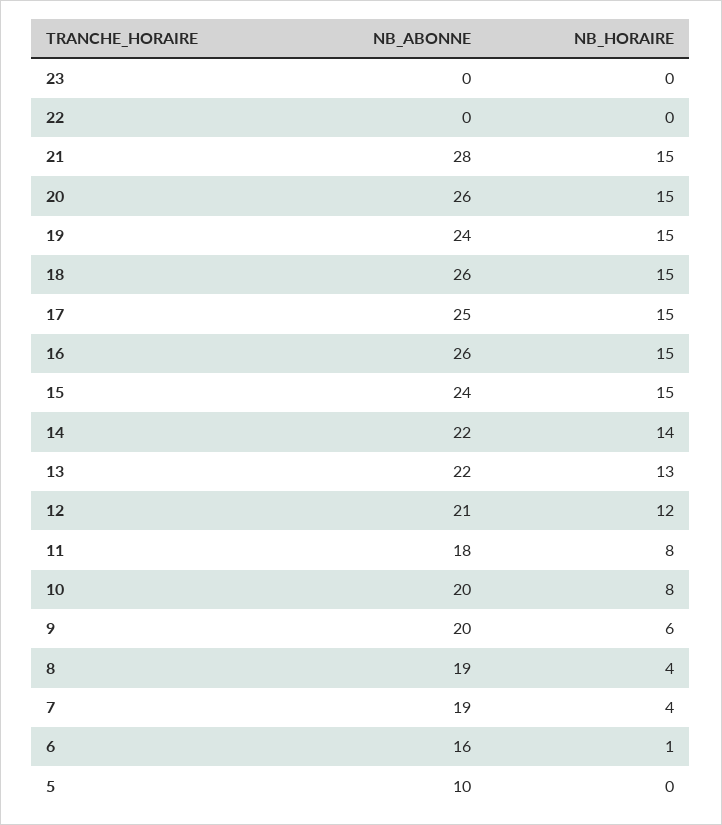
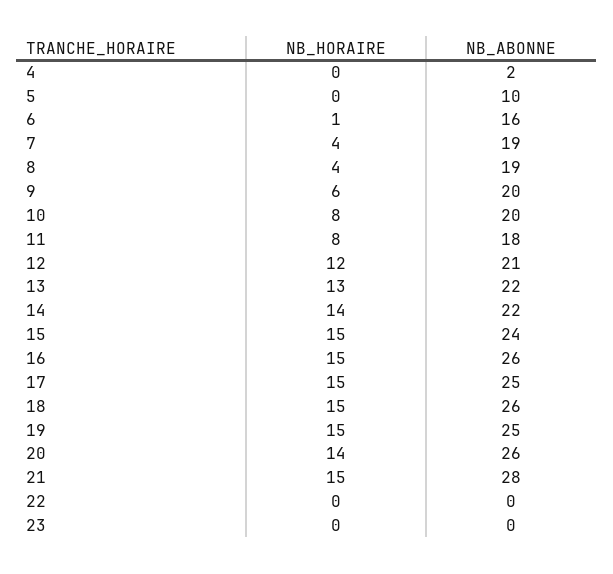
  {
    "NB_ABONNE": {
      "23": 0,
      "22": 0,
      "21": 28,
      "20": 26,
-     "19": 24,
+     "19": 25,
      "18": 26,
      "17": 25,
      "16": 26,
      "15": 24,
      "14": 22,
      "13": 22,
      "12": 21,
      "11": 18,
      "10": 20,
      "9": 20,
      "8": 19,
      "7": 19,
      "6": 16,
-     "5": 10
+     "5": 10,
+     "4": 2
    },
    "NB_HORAIRE": {
      "23": 0,
      "22": 0,
      "21": 15,
-     "20": 15,
+     "20": 14,
      "19": 15,
      "18": 15,
      "17": 15,
      "16": 15,
      "15": 15,
      "14": 14,
      "13": 13,
      "12": 12,
      "11": 8,
      "10": 8,
      "9": 6,
      "8": 4,
      "7": 4,
      "6": 1,
-     "5": 0
+     "5": 0,
+     "4": 0
    }
  }

